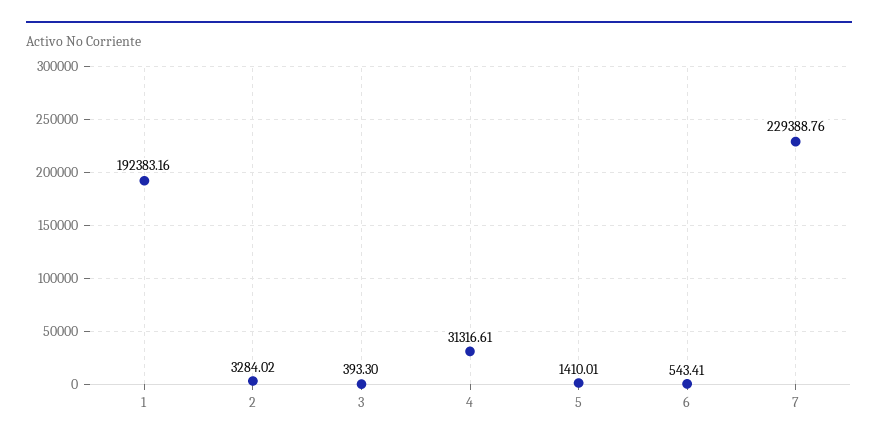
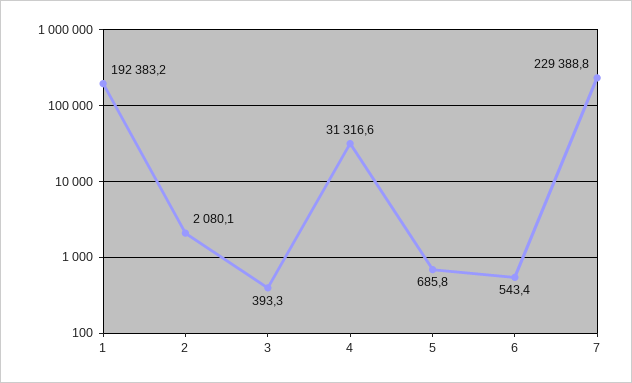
  {
    "1": 192383.16,
-   "2": 3284.02,
+   "2": 2080.1,
    "3": 393.3,
    "4": 31316.61,
-   "5": 1410.01,
+   "5": 685.8,
    "6": 543.41,
    "7": 229388.76
  }

